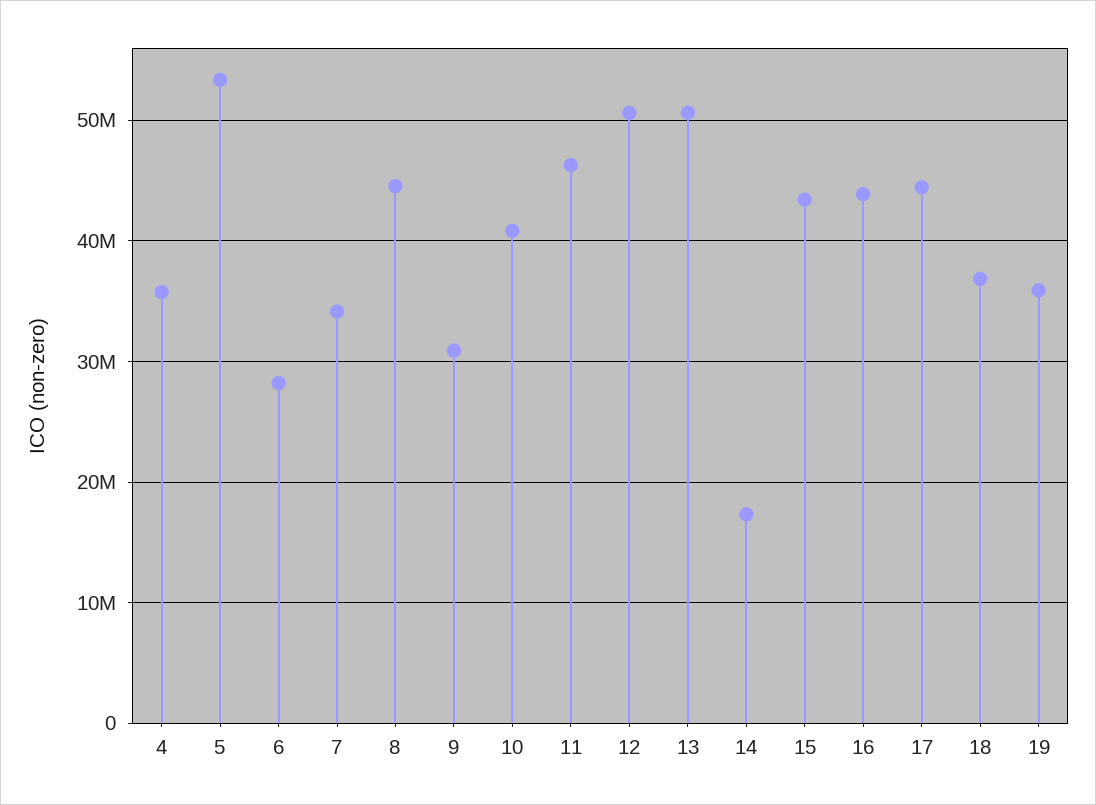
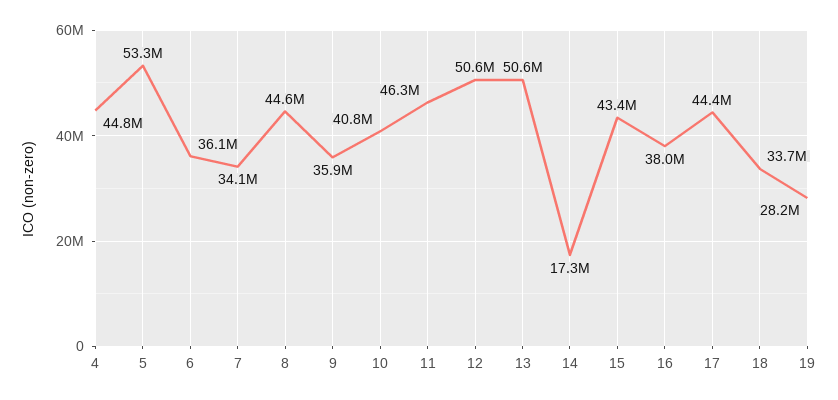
  {
-   "4": 36000000,
+   "4": 44800000,
    "5": 53300000,
-   "6": 28000000,
+   "6": 36100000,
    "7": 34100000,
    "8": 44600000,
-   "9": 31000000,
+   "9": 35900000,
    "10": 40800000,
    "11": 46300000,
    "12": 50600000,
    "13": 50600000,
    "14": 17300000,
    "15": 43400000,
-   "16": 44000000,
+   "16": 38000000,
    "17": 44400000,
-   "18": 37000000,
+   "18": 33700000,
-   "19": 36000000
+   "19": 28200000
  }

